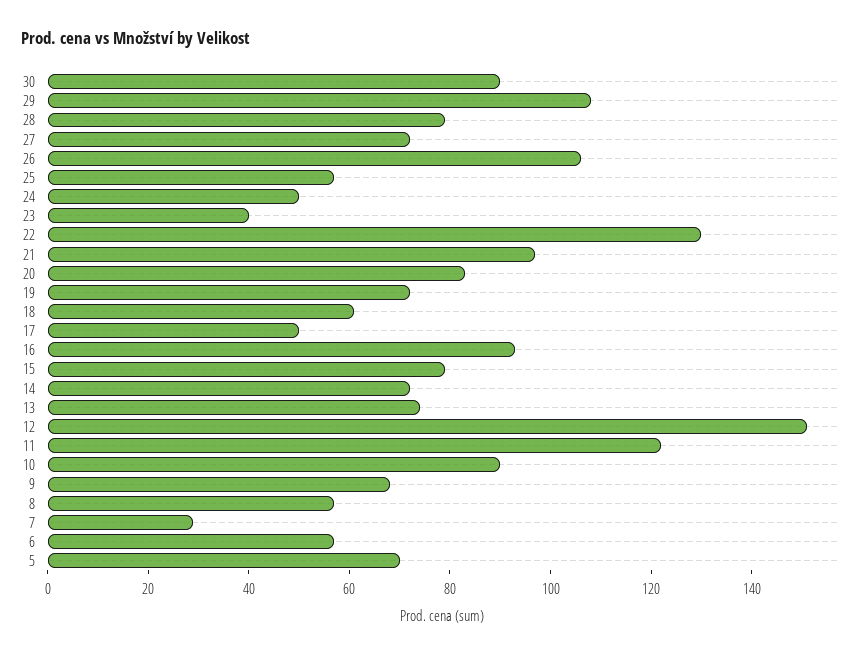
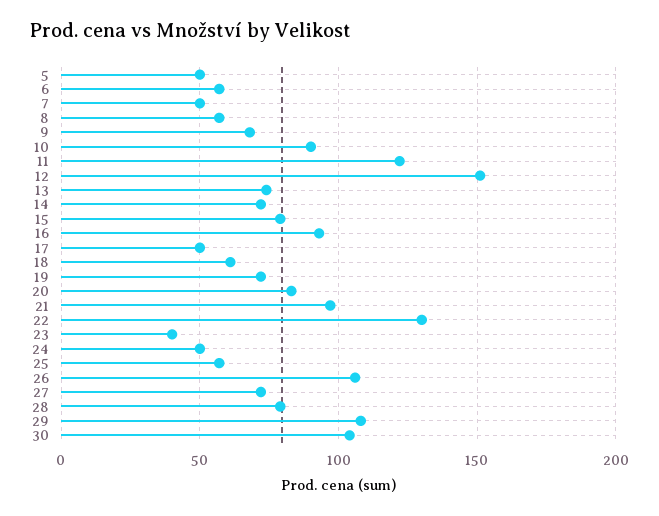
  {
-   "30": 90,
+   "30": 105,
    "29": 110,
    "28": 80,
    "27": 70,
    "26": 105,
    "25": 55,
    "24": 50,
    "23": 40,
    "22": 130,
    "21": 95,
    "20": 85,
    "19": 70,
    "18": 60,
    "17": 50,
    "16": 95,
    "15": 80,
    "14": 70,
    "13": 75,
    "12": 150,
    "11": 120,
    "10": 90,
    "9": 70,
    "8": 55,
-   "7": 30,
+   "7": 50,
    "6": 55,
-   "5": 70
+   "5": 50
  }

